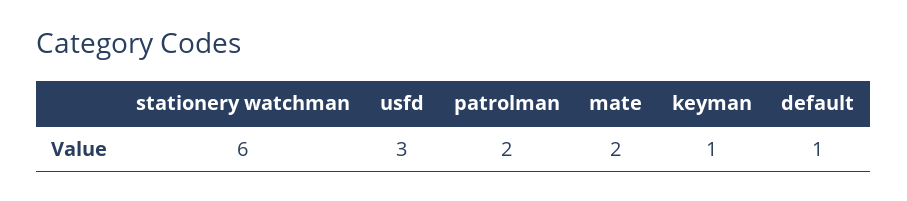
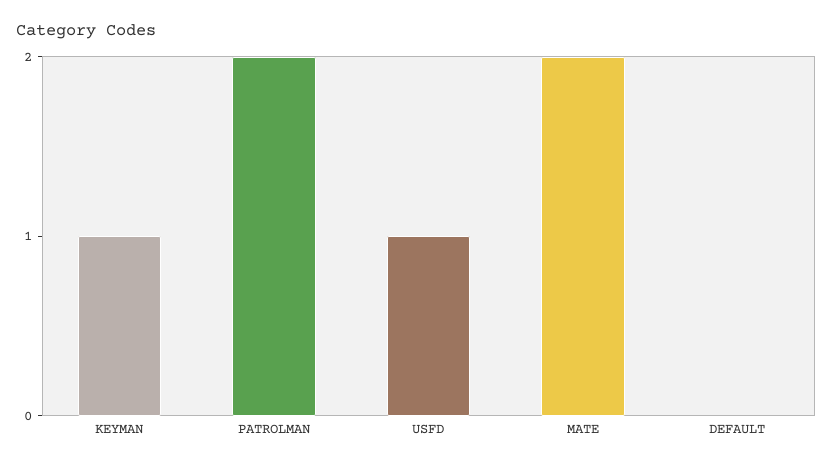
  {
-   "stationery watchman": 6,
-   "usfd": 3,
+   "usfd": 1,
    "patrolman": 2,
    "mate": 2,
    "keyman": 1,
-   "default": 1
+   "default": 0
  }

